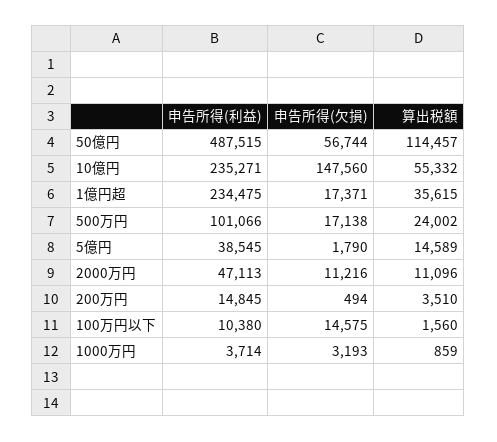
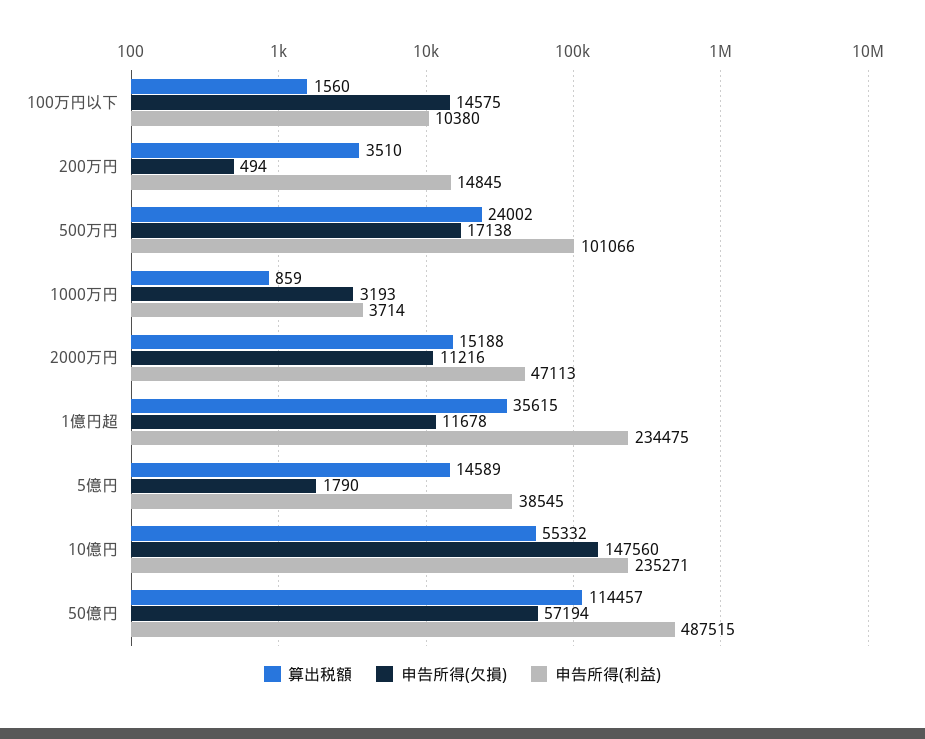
  {
    "申告所得(利益)": {
      "50億円": 487515,
      "10億円": 235271,
      "1億円超": 234475,
      "500万円": 101066,
      "5億円": 38545,
      "2000万円": 47113,
      "200万円": 14845,
      "100万円以下": 10380,
      "1000万円": 3714
    },
    "申告所得(欠損)": {
-     "50億円": 56744,
+     "50億円": 57194,
      "10億円": 147560,
-     "1億円超": 17371,
+     "1億円超": 11678,
      "500万円": 17138,
      "5億円": 1790,
      "2000万円": 11216,
      "200万円": 494,
      "100万円以下": 14575,
      "1000万円": 3193
    },
    "算出税額": {
      "50億円": 114457,
      "10億円": 55332,
      "1億円超": 35615,
      "500万円": 24002,
      "5億円": 14589,
-     "2000万円": 11096,
+     "2000万円": 15188,
      "200万円": 3510,
      "100万円以下": 1560,
      "1000万円": 859
    }
  }

